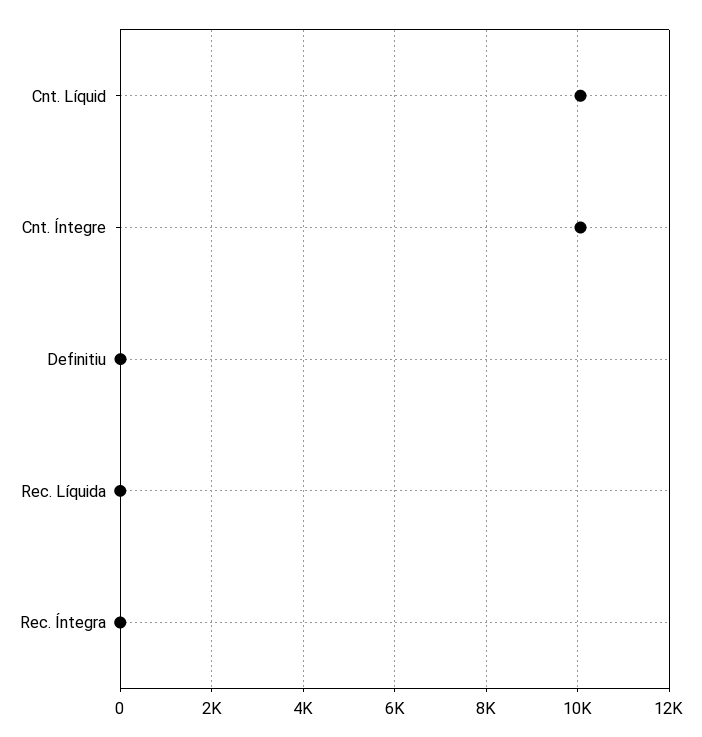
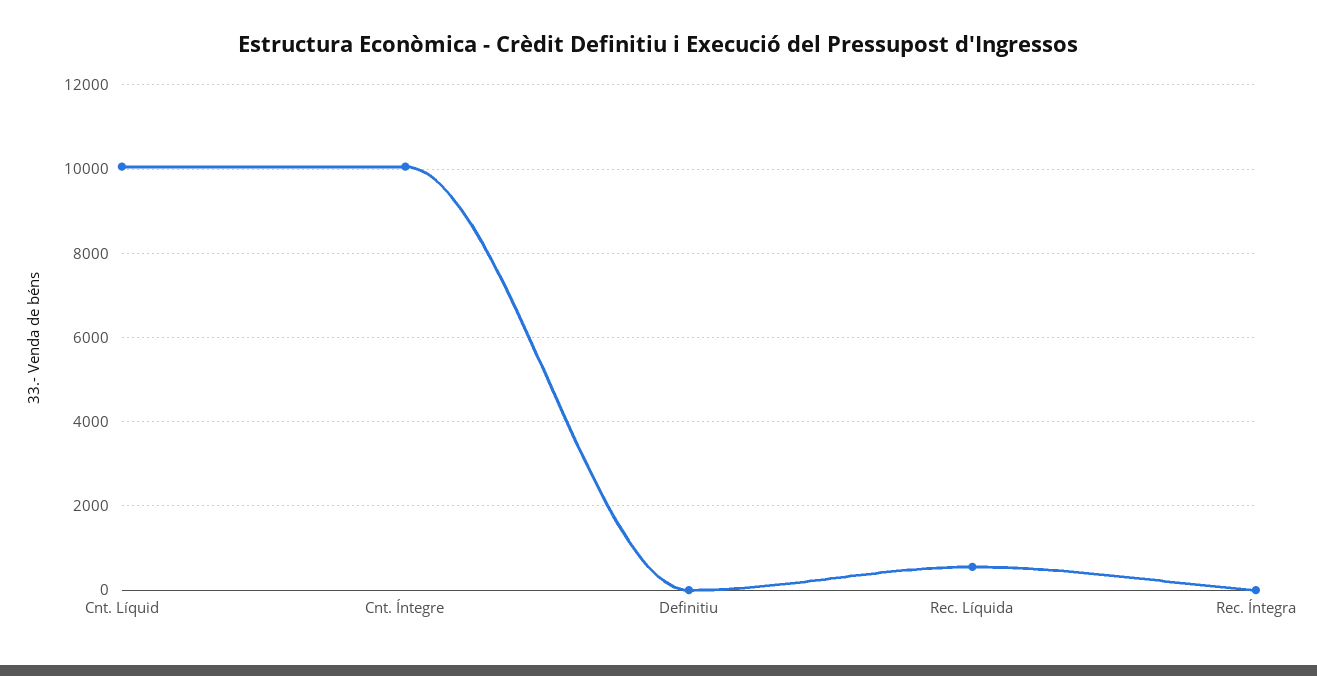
  {
    "Cnt. Líquid": 10000,
    "Cnt. Íntegre": 10000,
    "Definitiu": 0,
-   "Rec. Líquida": 0,
+   "Rec. Líquida": 600,
    "Rec. Íntegra": 0
  }

